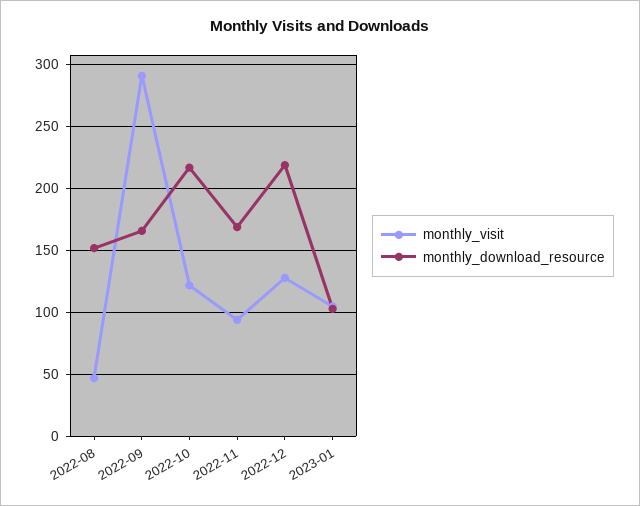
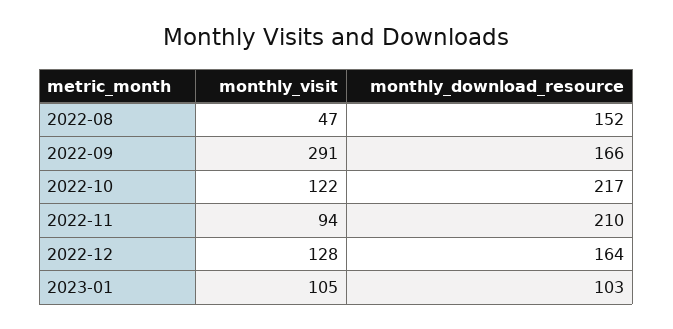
  {
    "monthly_visit": {
      "2022-08": 47,
      "2022-09": 291,
      "2022-10": 122,
      "2022-11": 94,
      "2022-12": 128,
      "2023-01": 105
    },
    "monthly_download_resource": {
      "2022-08": 152,
      "2022-09": 166,
      "2022-10": 217,
-     "2022-11": 170,
+     "2022-11": 210,
-     "2022-12": 220,
+     "2022-12": 164,
      "2023-01": 103
    }
  }

